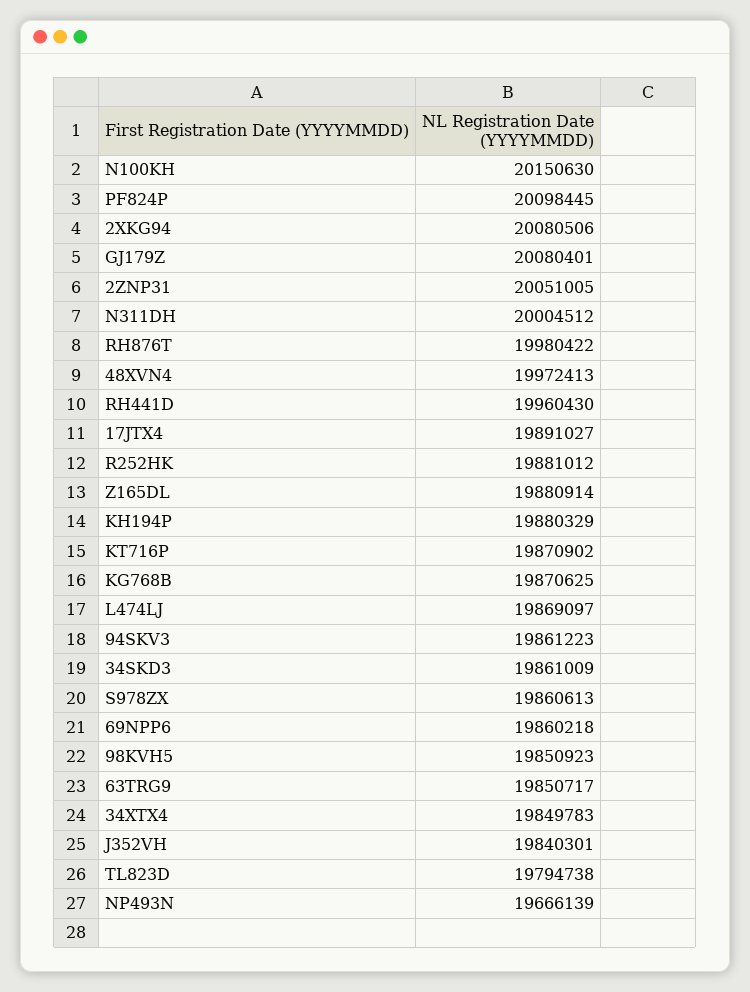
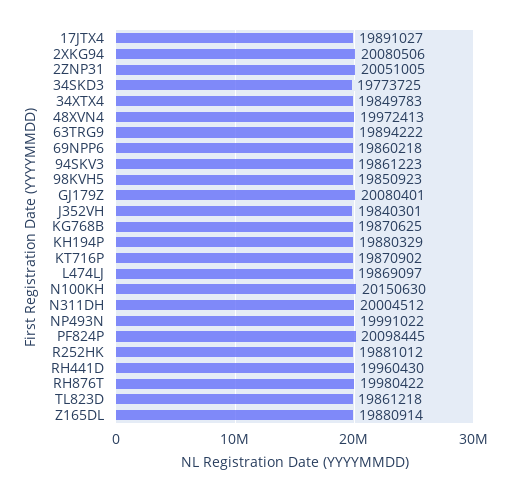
  {
    "N100KH": 20150630,
    "PF824P": 20098445,
    "2XKG94": 20080506,
    "GJ179Z": 20080401,
    "2ZNP31": 20051005,
    "N311DH": 20004512,
    "RH876T": 19980422,
    "48XVN4": 19972413,
    "RH441D": 19960430,
    "17JTX4": 19891027,
    "R252HK": 19881012,
    "Z165DL": 19880914,
    "KH194P": 19880329,
    "KT716P": 19870902,
    "KG768B": 19870625,
    "L474LJ": 19869097,
    "94SKV3": 19861223,
-   "34SKD3": 19861009,
+   "34SKD3": 19773725,
-   "S978ZX": 19860613,
    "69NPP6": 19860218,
    "98KVH5": 19850923,
-   "63TRG9": 19850717,
+   "63TRG9": 19894222,
    "34XTX4": 19849783,
    "J352VH": 19840301,
-   "TL823D": 19794738,
+   "TL823D": 19861218,
-   "NP493N": 19666139
+   "NP493N": 19991022
  }

